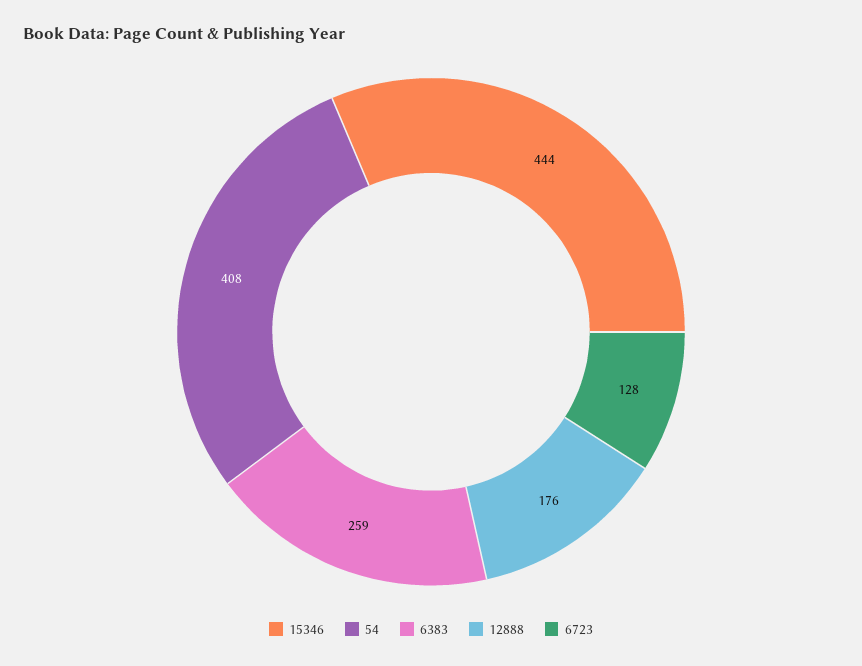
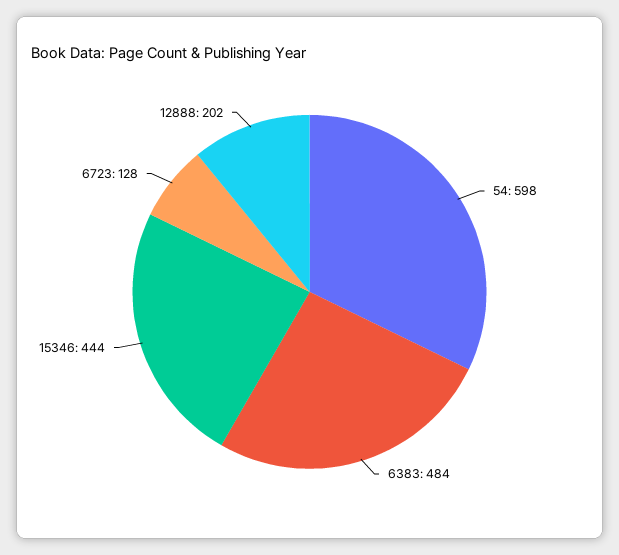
  {
    "15346": 444,
-   "54": 408,
+   "54": 598,
-   "6383": 259,
+   "6383": 484,
-   "12888": 176,
+   "12888": 202,
    "6723": 128
  }

